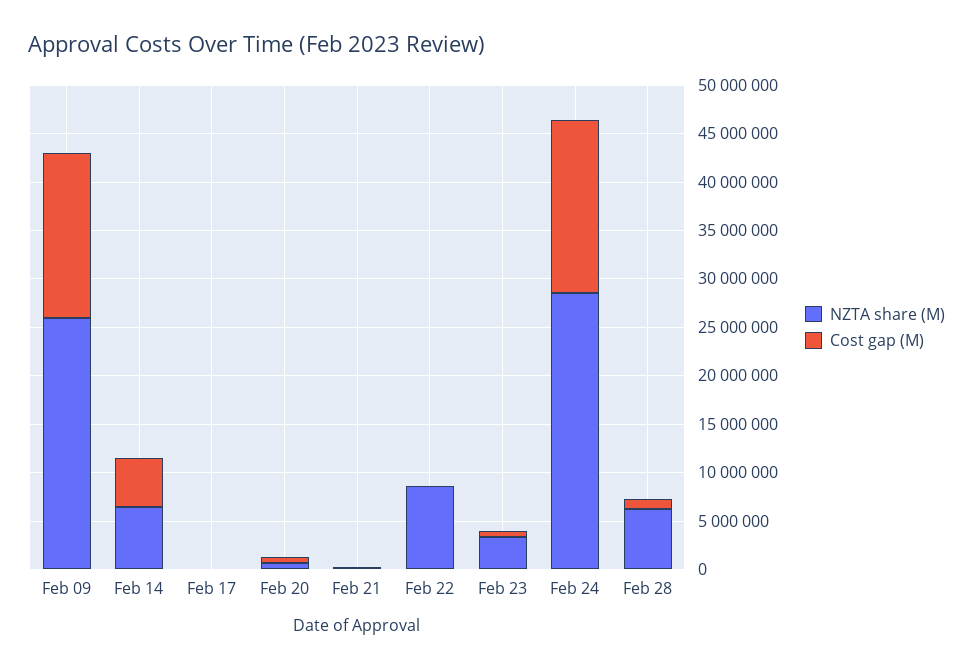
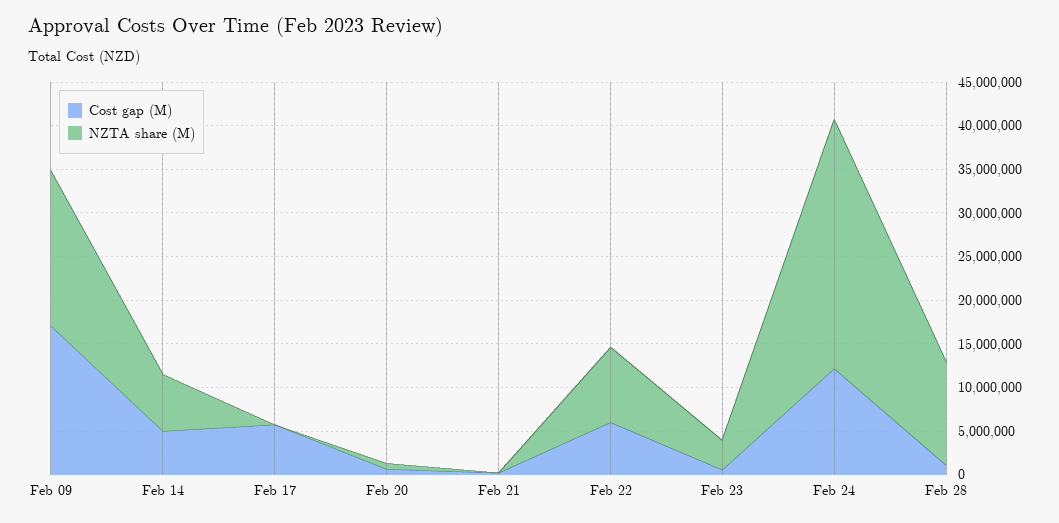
  {
    "NZTA share (M)": {
-     "Feb 09": 26000000,
+     "Feb 09": 18000000,
      "Feb 14": 6000000,
      "Feb 17": 0,
      "Feb 20": 1000000,
      "Feb 21": 0,
      "Feb 22": 9000000,
      "Feb 23": 3000000,
      "Feb 24": 29000000,
-     "Feb 28": 6000000
+     "Feb 28": 12000000
    },
    "Cost gap (M)": {
      "Feb 09": 17000000,
      "Feb 14": 5000000,
-     "Feb 17": 0,
+     "Feb 17": 6000000,
      "Feb 20": 1000000,
      "Feb 21": 0,
-     "Feb 22": 0,
+     "Feb 22": 6000000,
      "Feb 23": 1000000,
-     "Feb 24": 18000000,
+     "Feb 24": 12000000,
      "Feb 28": 1000000
    }
  }

